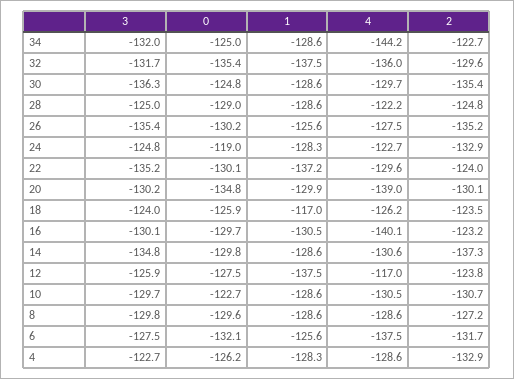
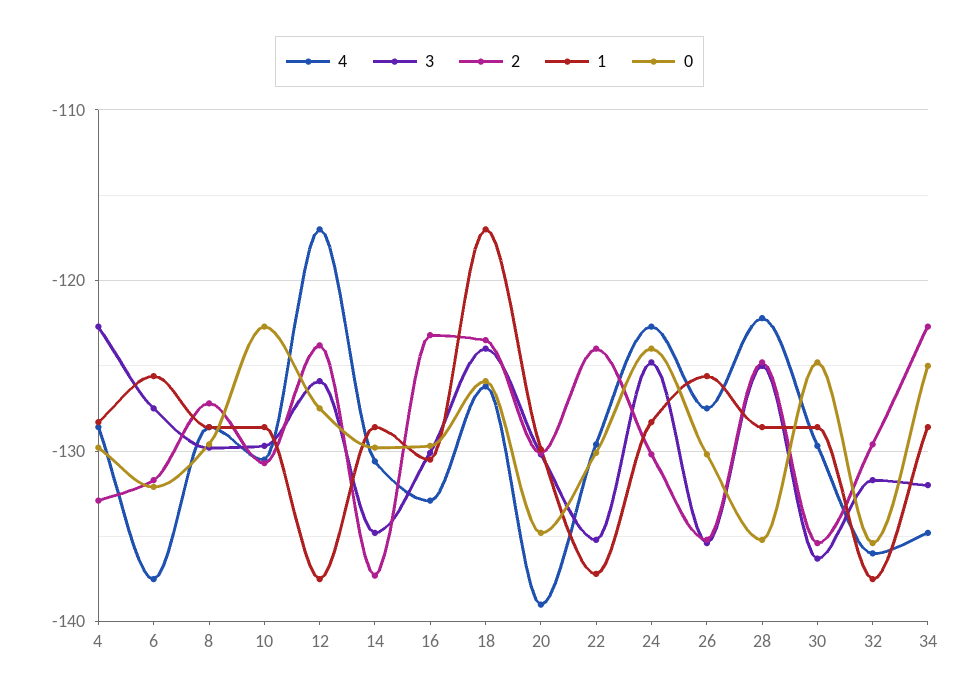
  {
    "3": {
      "34": -132,
      "32": -131.7,
      "30": -136.3,
      "28": -125,
      "26": -135.4,
      "24": -124.8,
      "22": -135.2,
      "20": -130.2,
      "18": -124,
      "16": -130.1,
      "14": -134.8,
      "12": -125.9,
      "10": -129.7,
      "8": -129.8,
      "6": -127.5,
      "4": -122.7
    },
    "0": {
      "34": -125,
      "32": -135.4,
      "30": -124.8,
-     "28": -129,
+     "28": -135,
      "26": -130.2,
-     "24": -119,
+     "24": -124,
      "22": -130.1,
      "20": -134.8,
      "18": -125.9,
      "16": -129.7,
      "14": -129.8,
      "12": -127.5,
      "10": -122.7,
      "8": -129.6,
      "6": -132.1,
-     "4": -126.2
+     "4": -130
    },
    "1": {
      "34": -128.6,
      "32": -137.5,
      "30": -128.6,
      "28": -128.6,
      "26": -125.6,
      "24": -128.3,
      "22": -137.2,
      "20": -129.9,
      "18": -117,
      "16": -130.5,
      "14": -128.6,
      "12": -137.5,
      "10": -128.6,
      "8": -128.6,
      "6": -125.6,
      "4": -128.3
    },
    "4": {
-     "34": -144.2,
+     "34": -135,
      "32": -136,
      "30": -129.7,
      "28": -122.2,
      "26": -127.5,
      "24": -122.7,
      "22": -129.6,
      "20": -139,
      "18": -126.2,
-     "16": -140.1,
+     "16": -133,
      "14": -130.6,
      "12": -117,
      "10": -130.5,
      "8": -128.6,
      "6": -137.5,
      "4": -128.6
    },
    "2": {
      "34": -122.7,
      "32": -129.6,
      "30": -135.4,
      "28": -124.8,
      "26": -135.2,
-     "24": -132.9,
+     "24": -130,
      "22": -124,
      "20": -130.1,
      "18": -123.5,
      "16": -123.2,
      "14": -137.3,
      "12": -123.8,
      "10": -130.7,
      "8": -127.2,
      "6": -131.7,
      "4": -132.9
    }
  }

